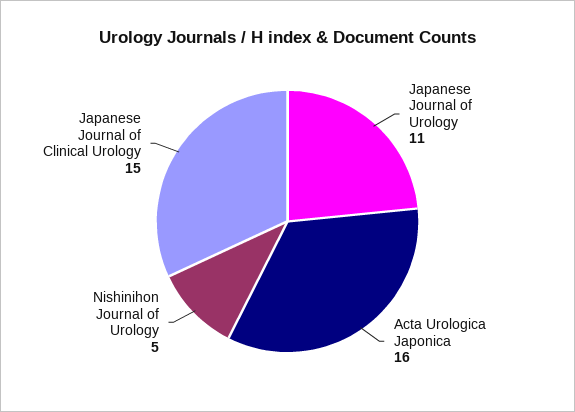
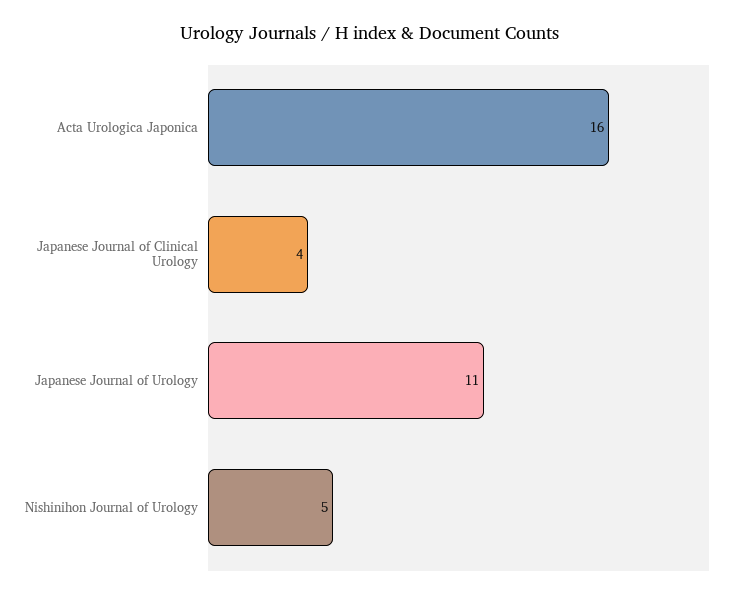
  {
    "Japanese Journal of Urology": 11,
    "Acta Urologica Japonica": 16,
    "Nishinihon Journal of Urology": 5,
-   "Japanese Journal of Clinical Urology": 15
+   "Japanese Journal of Clinical Urology": 4
  }

